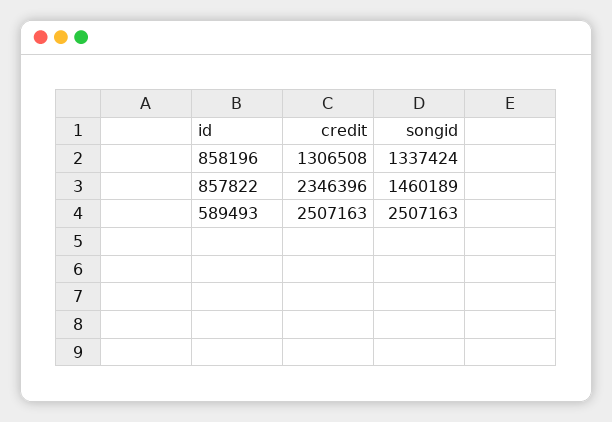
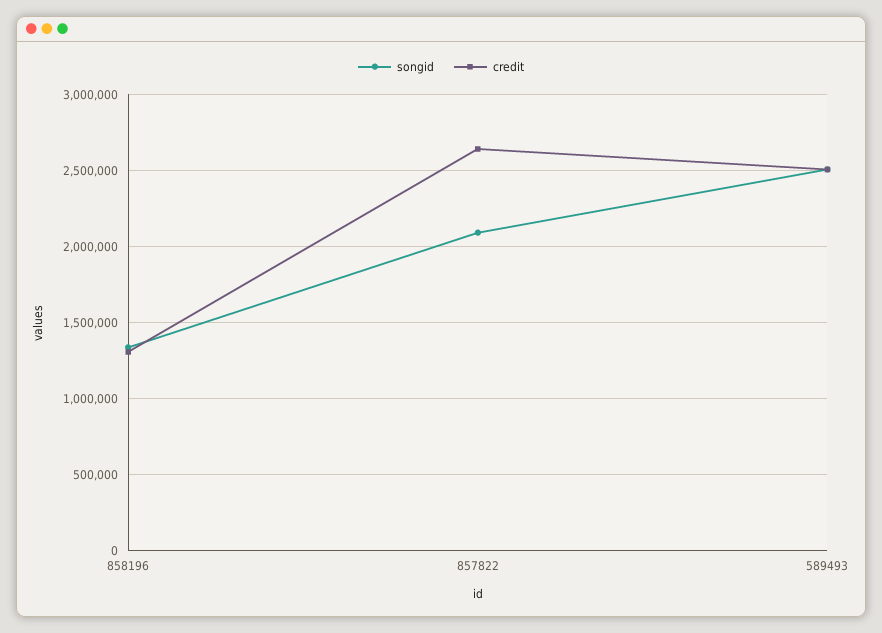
  {
    "credit": {
      "858196": 1306508,
-     "857822": 2346396,
+     "857822": 2650000,
      "589493": 2507163
    },
    "songid": {
      "858196": 1337424,
-     "857822": 1460189,
+     "857822": 2100000,
      "589493": 2507163
    }
  }

